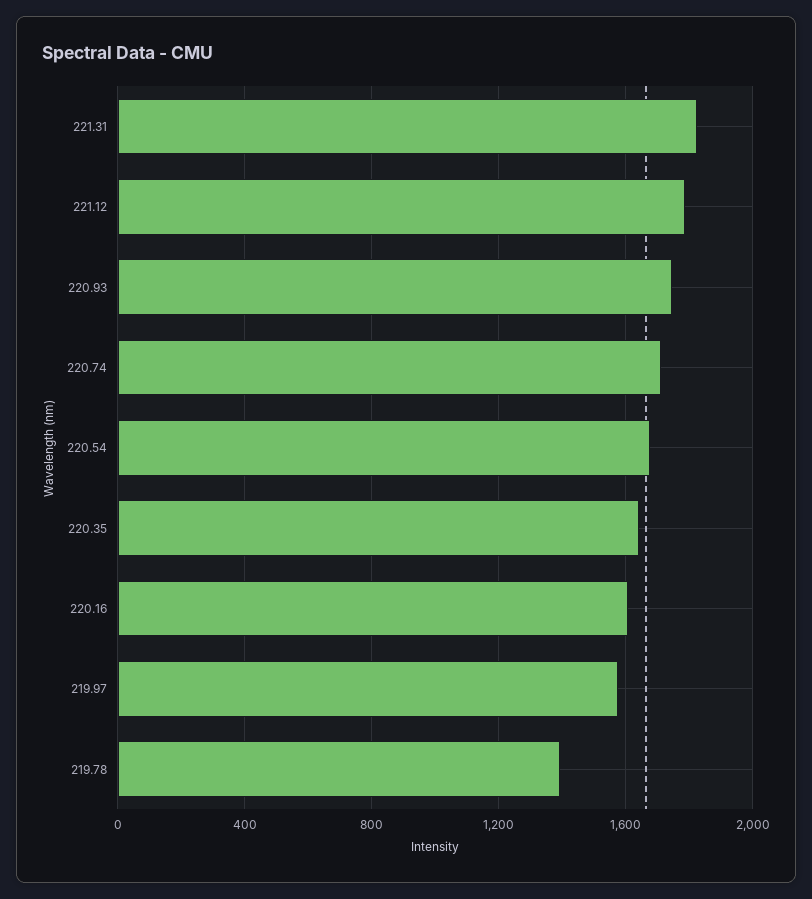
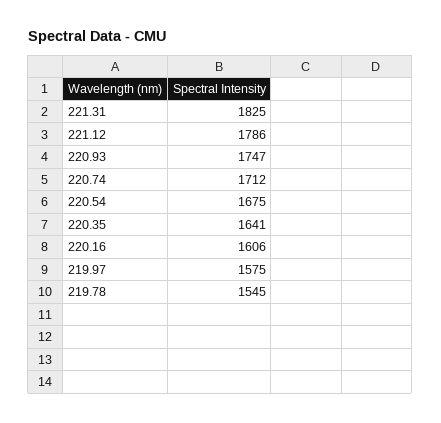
  {
    "221.31": 1825,
    "221.12": 1786,
    "220.93": 1747,
    "220.74": 1712,
    "220.54": 1675,
    "220.35": 1641,
    "220.16": 1606,
    "219.97": 1575,
-   "219.78": 1400
+   "219.78": 1545
  }

